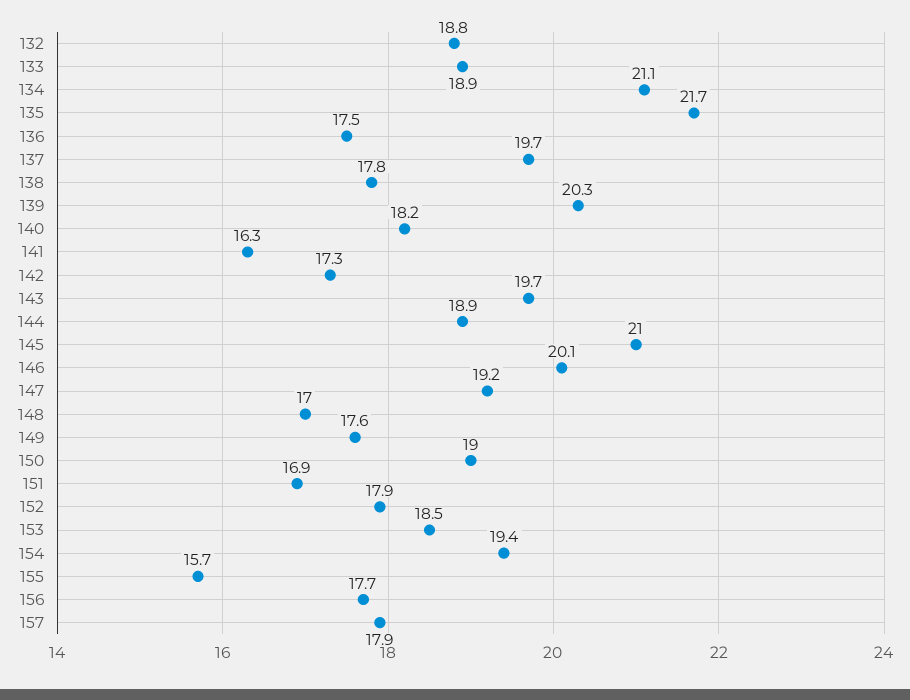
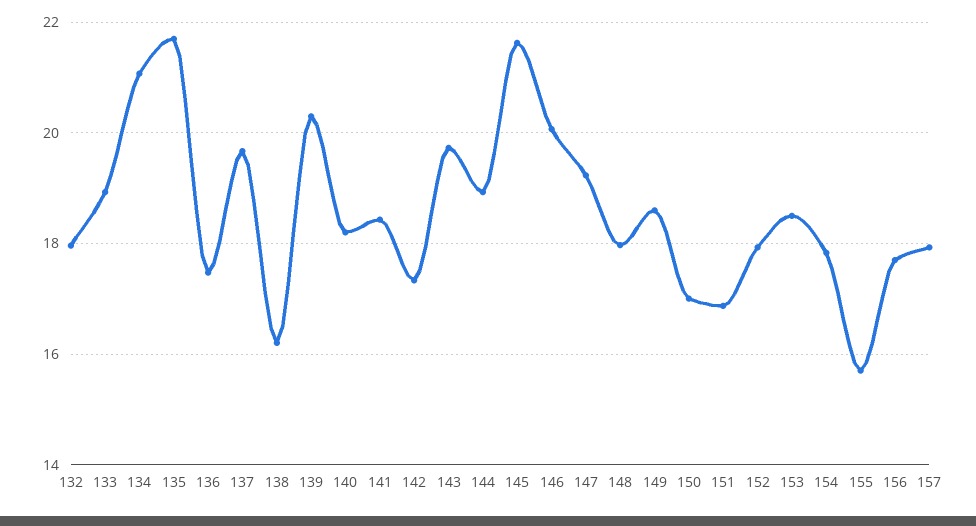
  {
-   "132": 18.8,
+   "132": 18,
    "133": 18.9,
    "134": 21.1,
    "135": 21.7,
    "136": 17.5,
    "137": 19.7,
-   "138": 17.8,
+   "138": 16.2,
    "139": 20.3,
    "140": 18.2,
-   "141": 16.3,
+   "141": 18.4,
    "142": 17.3,
    "143": 19.7,
    "144": 18.9,
-   "145": 21,
+   "145": 21.6,
    "146": 20.1,
    "147": 19.2,
-   "148": 17,
+   "148": 18,
-   "149": 17.6,
+   "149": 18.6,
-   "150": 19,
+   "150": 17,
    "151": 16.9,
    "152": 17.9,
    "153": 18.5,
-   "154": 19.4,
+   "154": 17.8,
    "155": 15.7,
    "156": 17.7,
    "157": 17.9
  }

